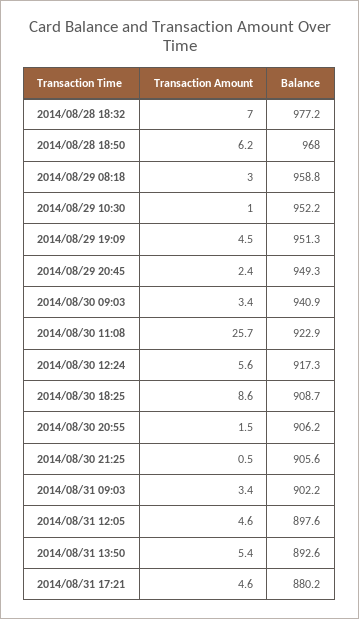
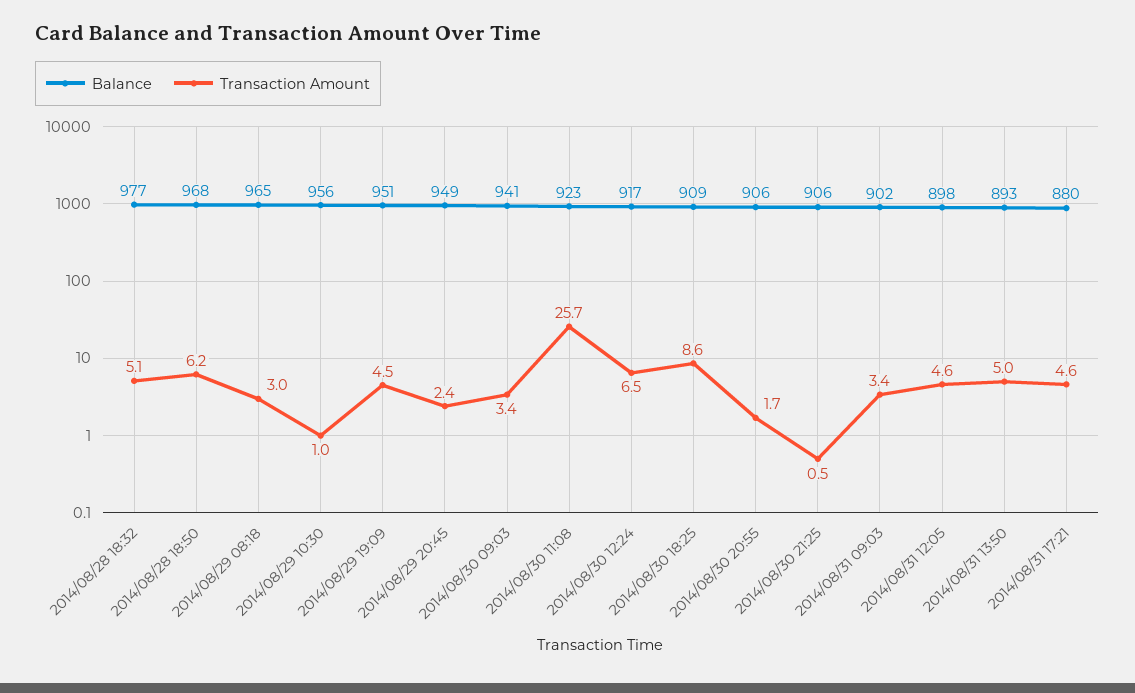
  {
    "Transaction Amount": {
-     "2014/08/28 18:32": 7,
+     "2014/08/28 18:32": 5.1,
      "2014/08/28 18:50": 6.2,
      "2014/08/29 08:18": 3,
      "2014/08/29 10:30": 1,
      "2014/08/29 19:09": 4.5,
      "2014/08/29 20:45": 2.4,
      "2014/08/30 09:03": 3.4,
      "2014/08/30 11:08": 25.7,
-     "2014/08/30 12:24": 5.6,
+     "2014/08/30 12:24": 6.5,
      "2014/08/30 18:25": 8.6,
-     "2014/08/30 20:55": 1.5,
+     "2014/08/30 20:55": 1.7,
      "2014/08/30 21:25": 0.5,
      "2014/08/31 09:03": 3.4,
      "2014/08/31 12:05": 4.6,
-     "2014/08/31 13:50": 5.4,
+     "2014/08/31 13:50": 5,
      "2014/08/31 17:21": 4.6
    },
    "Balance": {
      "2014/08/28 18:32": 977.2,
      "2014/08/28 18:50": 968,
-     "2014/08/29 08:18": 958.8,
+     "2014/08/29 08:18": 965,
-     "2014/08/29 10:30": 952.2,
+     "2014/08/29 10:30": 956,
      "2014/08/29 19:09": 951.3,
      "2014/08/29 20:45": 949.3,
      "2014/08/30 09:03": 940.9,
      "2014/08/30 11:08": 922.9,
      "2014/08/30 12:24": 917.3,
      "2014/08/30 18:25": 908.7,
      "2014/08/30 20:55": 906.2,
      "2014/08/30 21:25": 905.6,
      "2014/08/31 09:03": 902.2,
      "2014/08/31 12:05": 897.6,
      "2014/08/31 13:50": 892.6,
      "2014/08/31 17:21": 880.2
    }
  }

